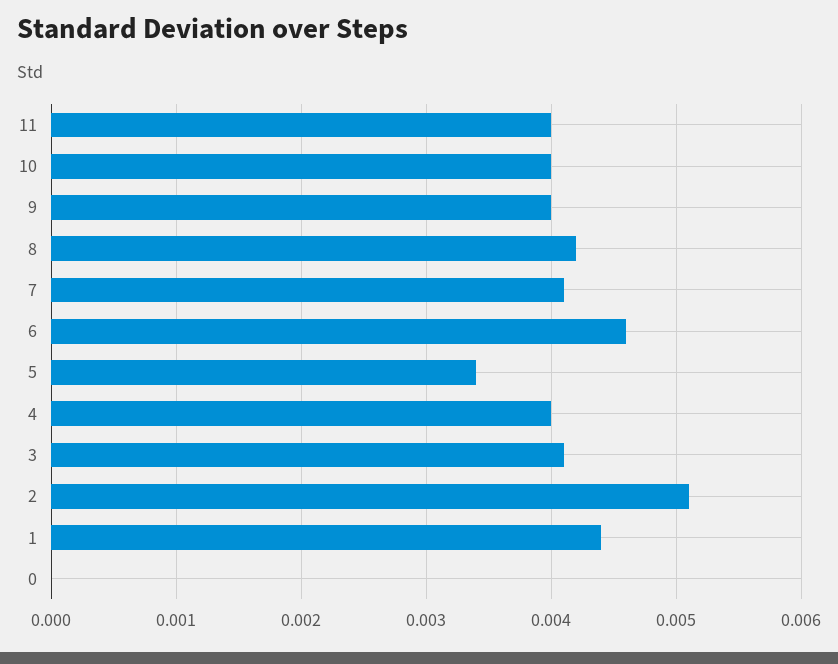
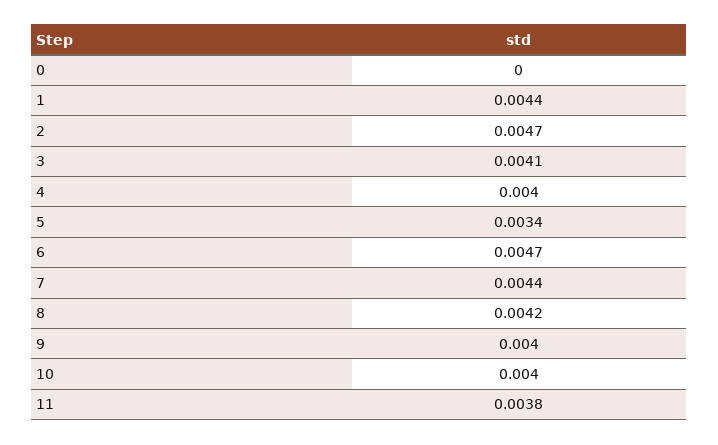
  {
-   "11": 0.004,
+   "11": 0.0038,
    "10": 0.004,
    "9": 0.004,
    "8": 0.0042,
-   "7": 0.0041,
+   "7": 0.0044,
-   "6": 0.0046,
+   "6": 0.0047,
    "5": 0.0034,
    "4": 0.004,
    "3": 0.0041,
-   "2": 0.0051,
+   "2": 0.0047,
    "1": 0.0044,
    "0": 0
  }

